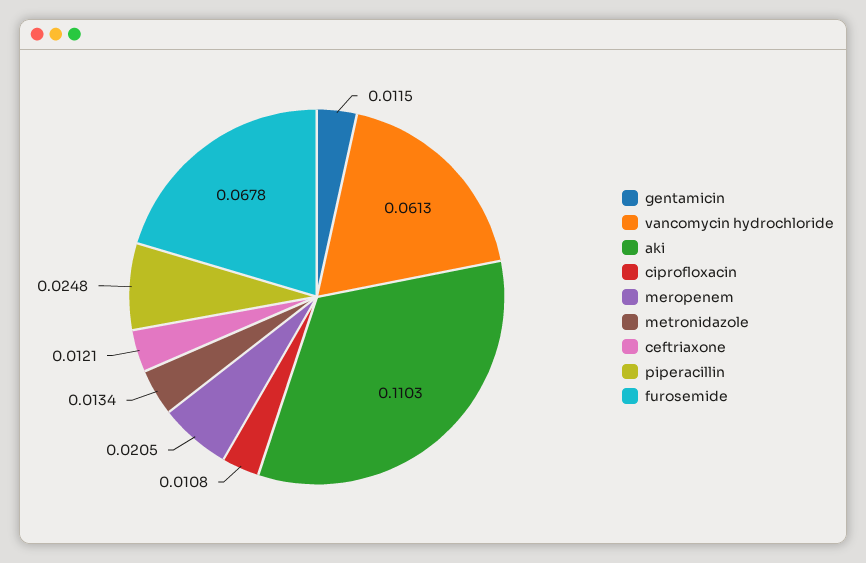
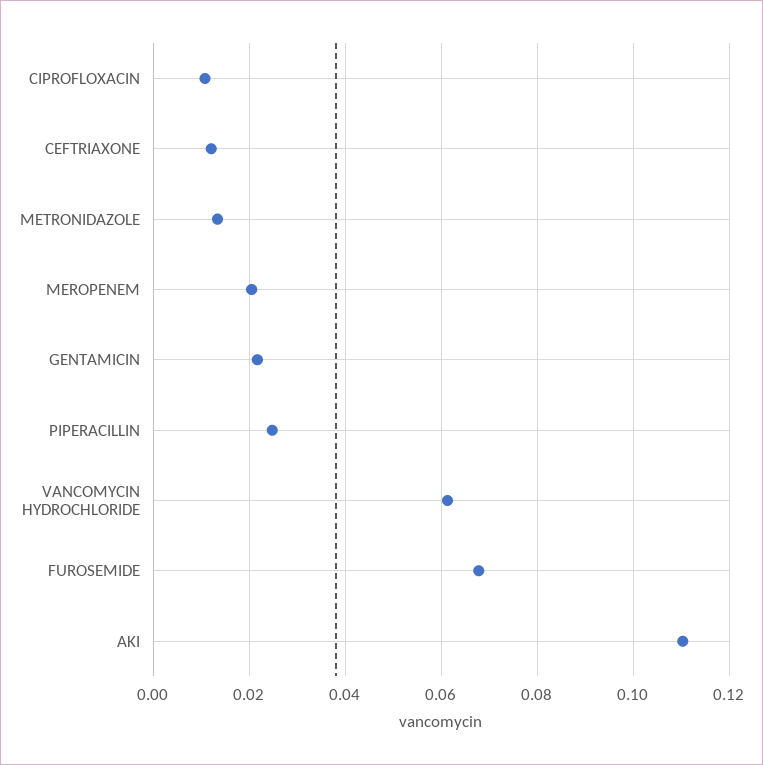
  {
-   "gentamicin": 0.0115,
+   "gentamicin": 0.022,
    "vancomycin hydrochloride": 0.0613,
    "aki": 0.1103,
    "ciprofloxacin": 0.0108,
    "meropenem": 0.0205,
    "metronidazole": 0.0134,
    "ceftriaxone": 0.0121,
    "piperacillin": 0.0248,
    "furosemide": 0.0678
  }

